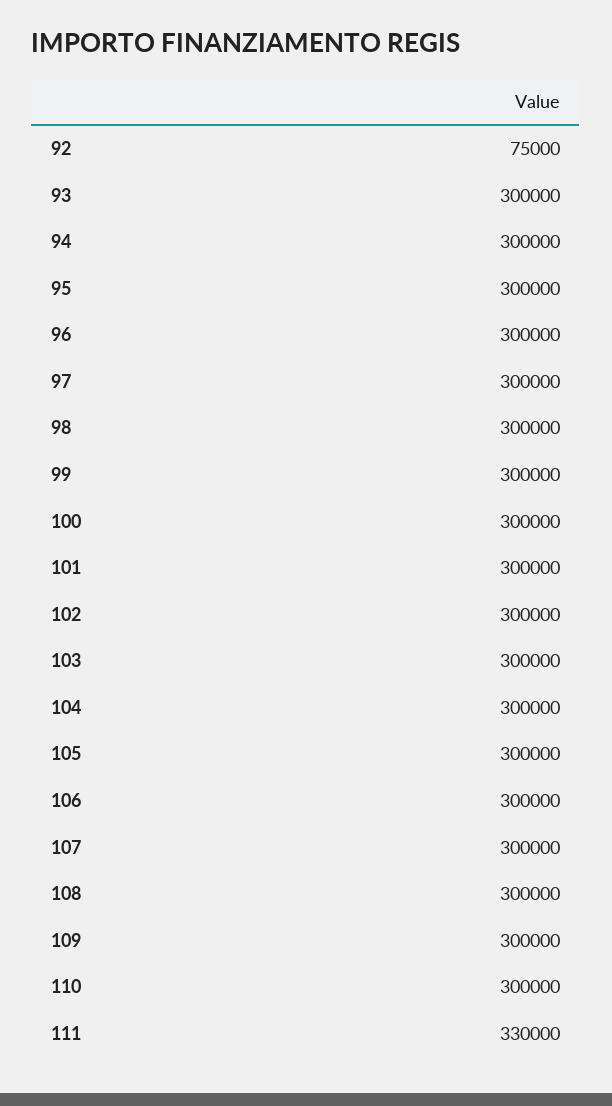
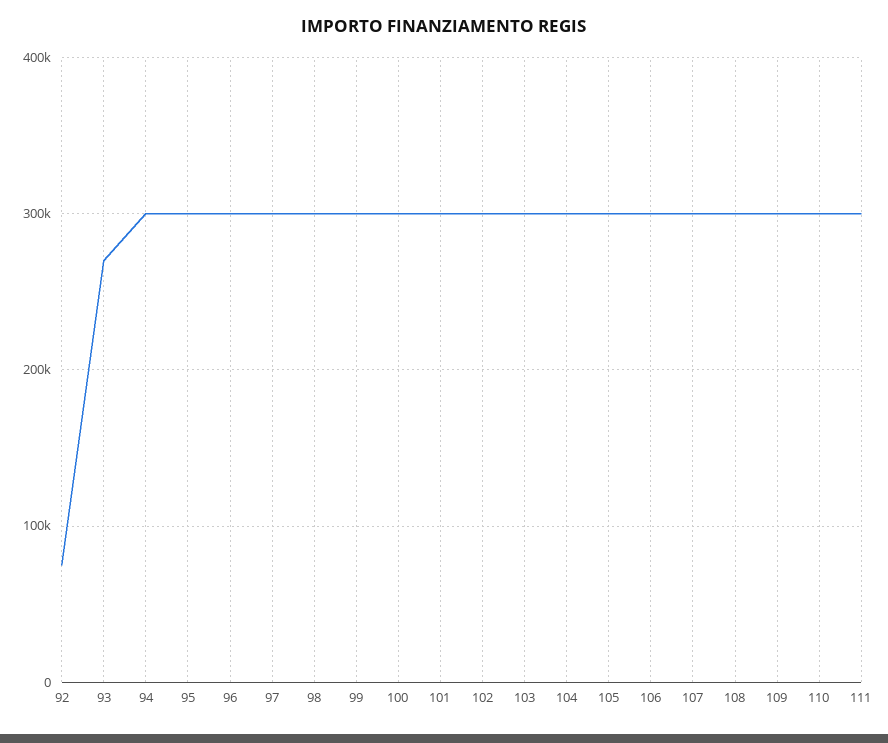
  {
    "92": 75000,
-   "93": 300000,
+   "93": 270000,
    "94": 300000,
    "95": 300000,
    "96": 300000,
    "97": 300000,
    "98": 300000,
    "99": 300000,
    "100": 300000,
    "101": 300000,
    "102": 300000,
    "103": 300000,
    "104": 300000,
    "105": 300000,
    "106": 300000,
    "107": 300000,
    "108": 300000,
    "109": 300000,
    "110": 300000,
-   "111": 330000
+   "111": 300000
  }

